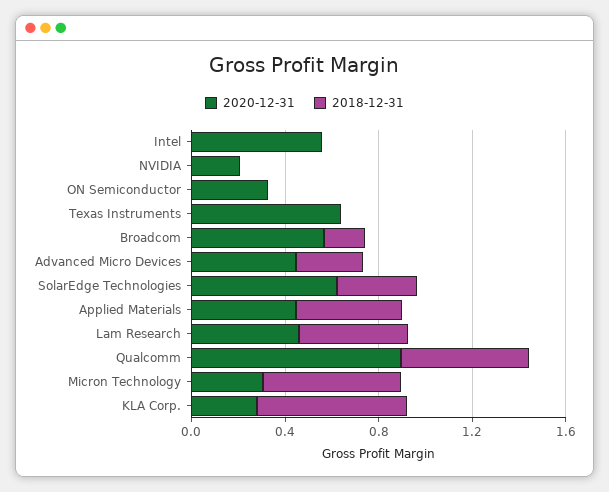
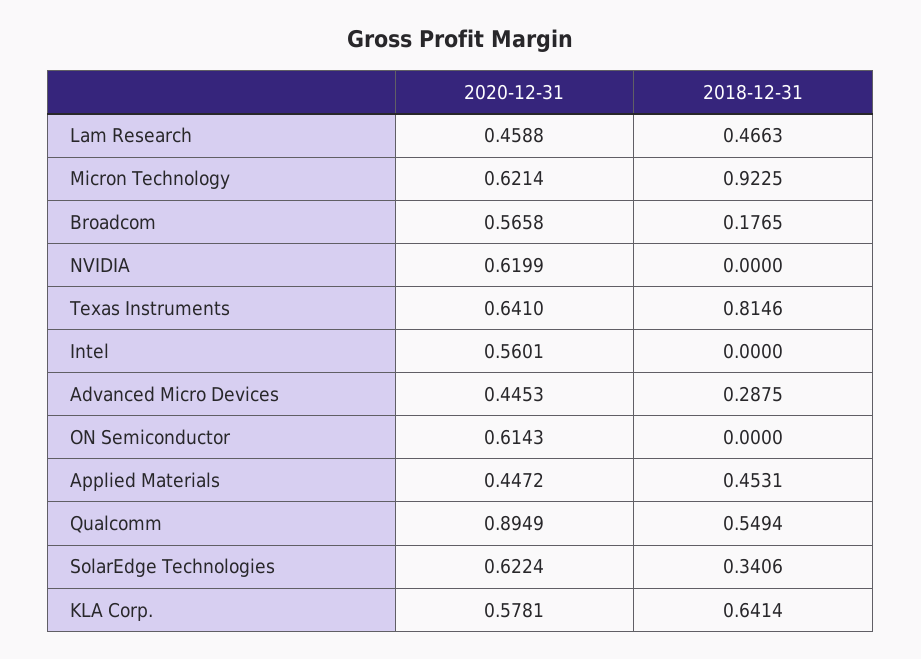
  {
    "2020-12-31": {
      "Intel": 0.5601,
-     "NVIDIA": 0.2,
+     "NVIDIA": 0.6199,
-     "ON Semiconductor": 0.3,
+     "ON Semiconductor": 0.6143,
      "Texas Instruments": 0.641,
      "Broadcom": 0.5658,
      "Advanced Micro Devices": 0.4453,
      "SolarEdge Technologies": 0.6224,
      "Applied Materials": 0.4472,
      "Lam Research": 0.4588,
      "Qualcomm": 0.8949,
-     "Micron Technology": 0.3,
+     "Micron Technology": 0.6214,
-     "KLA Corp.": 0.3
+     "KLA Corp.": 0.5781
    },
    "2018-12-31": {
      "Intel": 0,
      "NVIDIA": 0,
      "ON Semiconductor": 0,
-     "Texas Instruments": 0,
+     "Texas Instruments": 0.8146,
      "Broadcom": 0.1765,
      "Advanced Micro Devices": 0.2875,
      "SolarEdge Technologies": 0.3406,
      "Applied Materials": 0.4531,
      "Lam Research": 0.4663,
      "Qualcomm": 0.5494,
-     "Micron Technology": 0.6,
+     "Micron Technology": 0.9225,
      "KLA Corp.": 0.6414
    }
  }

